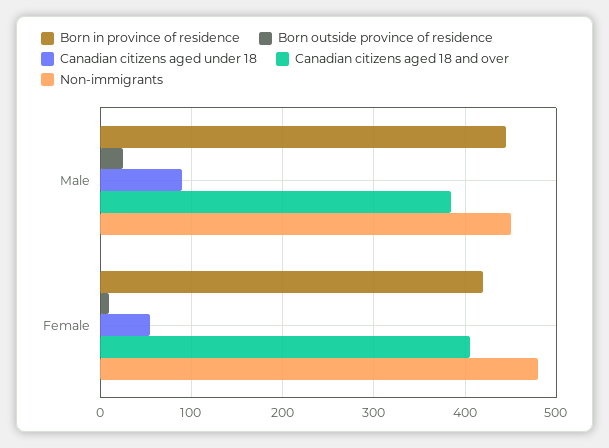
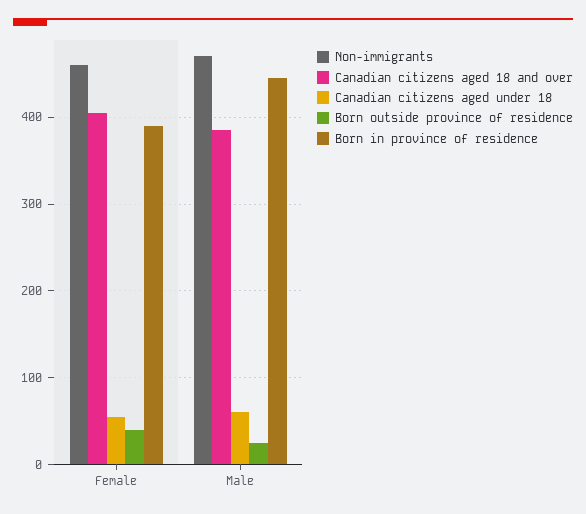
  {
    "Born in province of residence": {
      "Male": 450,
-     "Female": 420
+     "Female": 390
    },
    "Born outside province of residence": {
      "Male": 30,
-     "Female": 10
+     "Female": 40
    },
    "Canadian citizens aged under 18": {
-     "Male": 90,
+     "Male": 60,
      "Female": 60
    },
    "Canadian citizens aged 18 and over": {
      "Male": 390,
      "Female": 410
    },
    "Non-immigrants": {
-     "Male": 450,
+     "Male": 470,
-     "Female": 480
+     "Female": 460
    }
  }

